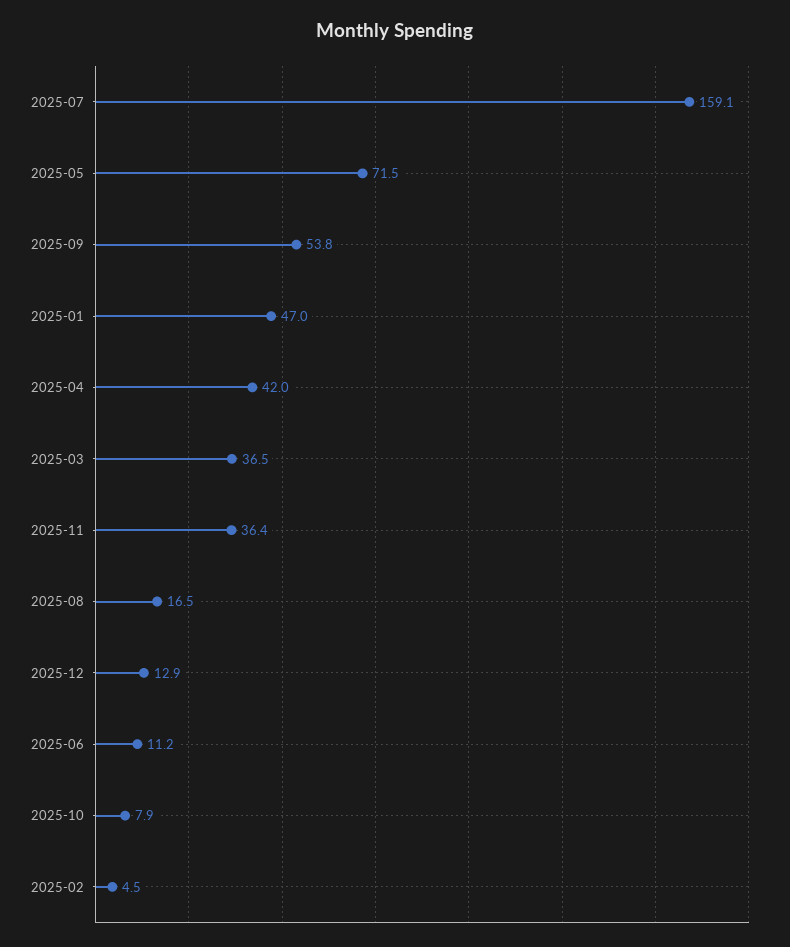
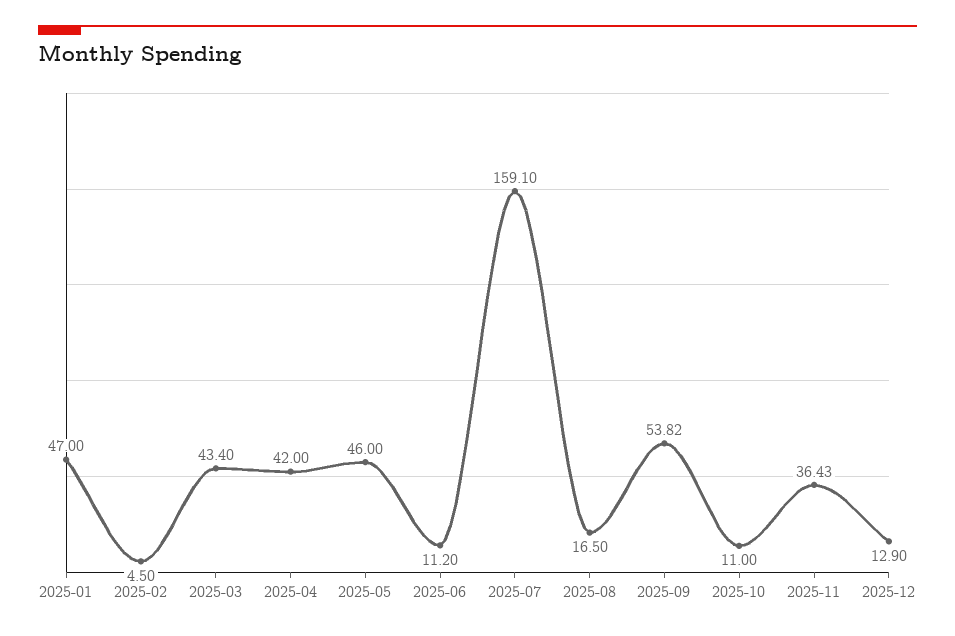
  {
    "2025-07": 159.1,
-   "2025-05": 71.5,
+   "2025-05": 46,
    "2025-09": 53.82,
    "2025-01": 47,
    "2025-04": 42,
-   "2025-03": 36.5,
+   "2025-03": 43.4,
    "2025-11": 36.43,
    "2025-08": 16.5,
    "2025-12": 12.9,
    "2025-06": 11.2,
-   "2025-10": 7.9,
+   "2025-10": 11,
    "2025-02": 4.5
  }

